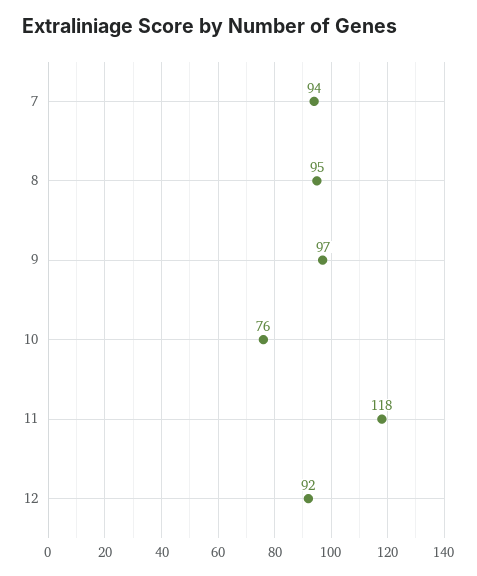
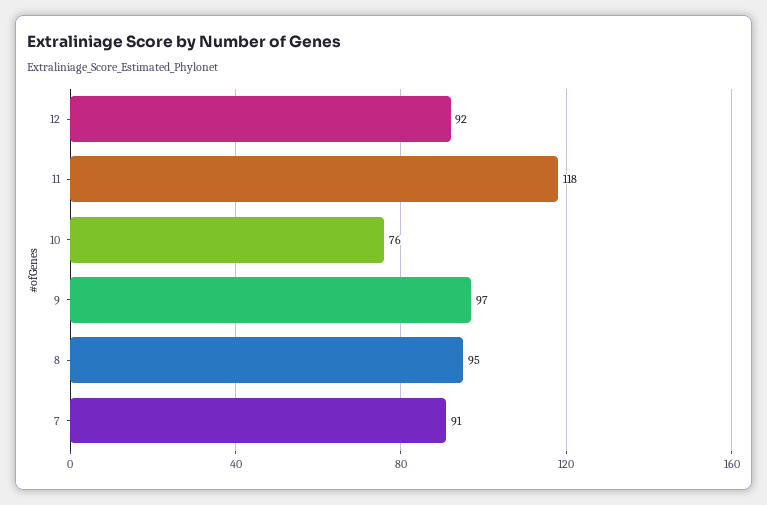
  {
-   "7": 94,
+   "7": 91,
    "8": 95,
    "9": 97,
    "10": 76,
    "11": 118,
    "12": 92
  }

